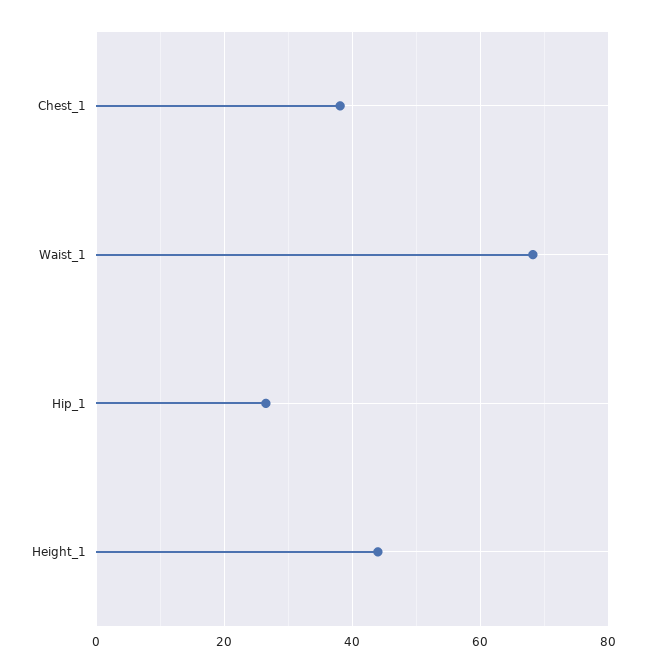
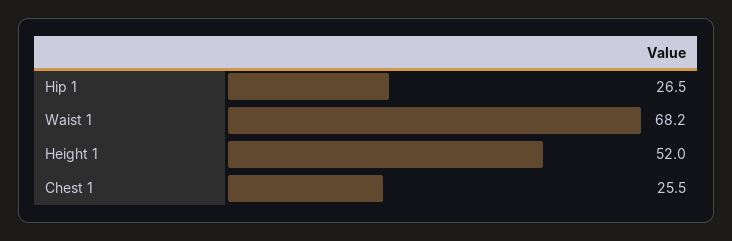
  {
-   "Chest_1": 38,
+   "Chest_1": 25.5,
    "Waist_1": 68.2,
    "Hip_1": 26.5,
-   "Height_1": 44
+   "Height_1": 52
  }

